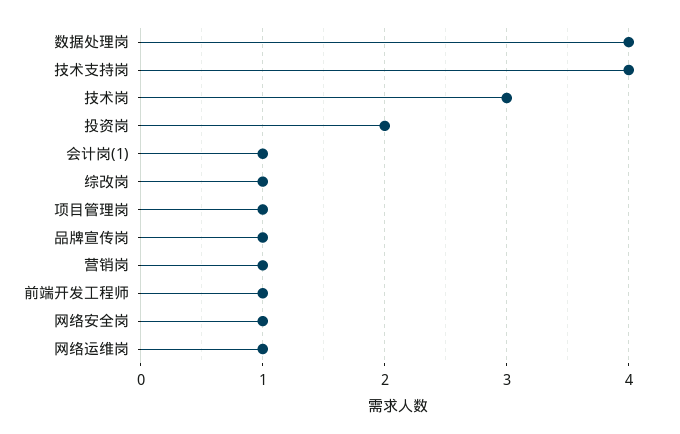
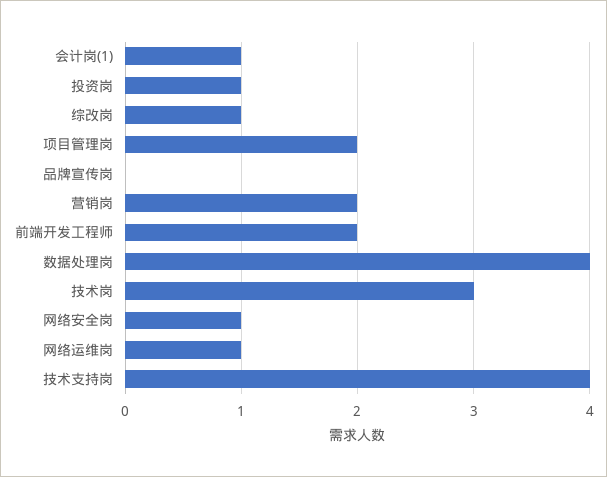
  {
    "数据处理岗": 4,
    "技术支持岗": 4,
    "技术岗": 3,
-   "投资岗": 2,
+   "投资岗": 1,
    "会计岗(1)": 1,
    "综改岗": 1,
-   "项目管理岗": 1,
+   "项目管理岗": 2,
-   "品牌宣传岗": 1,
+   "品牌宣传岗": 0,
-   "营销岗": 1,
+   "营销岗": 2,
-   "前端开发工程师": 1,
+   "前端开发工程师": 2,
    "网络安全岗": 1,
    "网络运维岗": 1
  }

